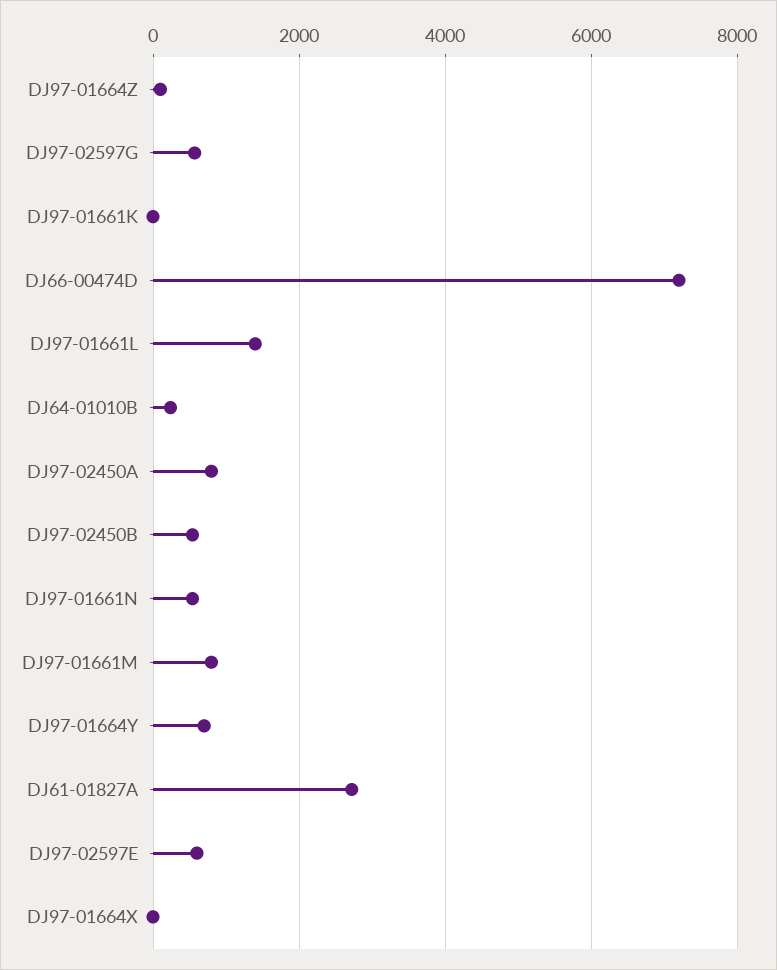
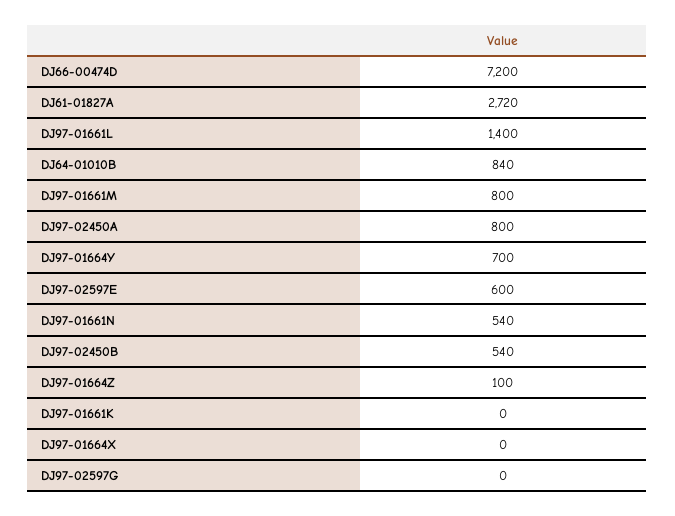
  {
    "DJ97-01664Z": 100,
-   "DJ97-02597G": 600,
+   "DJ97-02597G": 0,
    "DJ97-01661K": 0,
    "DJ66-00474D": 7200,
    "DJ97-01661L": 1400,
-   "DJ64-01010B": 200,
+   "DJ64-01010B": 840,
    "DJ97-02450A": 800,
    "DJ97-02450B": 540,
    "DJ97-01661N": 540,
    "DJ97-01661M": 800,
    "DJ97-01664Y": 700,
    "DJ61-01827A": 2720,
    "DJ97-02597E": 600,
    "DJ97-01664X": 0
  }

